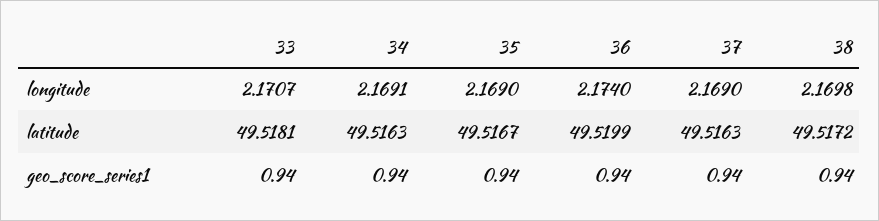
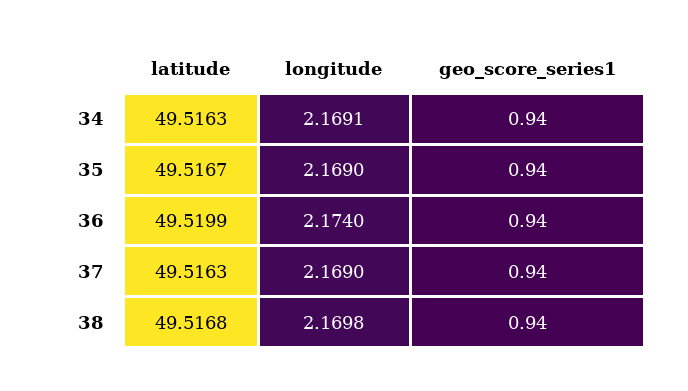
  {
-   "33": {
-     "longitude": 2.1707,
-     "latitude": 49.5181,
-     "geo_score_series1": 0.94
-   },
    "34": {
      "longitude": 2.1691,
      "latitude": 49.5163,
      "geo_score_series1": 0.94
    },
    "35": {
      "longitude": 2.169,
      "latitude": 49.5167,
      "geo_score_series1": 0.94
    },
    "36": {
      "longitude": 2.174,
      "latitude": 49.5199,
      "geo_score_series1": 0.94
    },
    "37": {
      "longitude": 2.169,
      "latitude": 49.5163,
      "geo_score_series1": 0.94
    },
    "38": {
      "longitude": 2.1698,
-     "latitude": 49.5172,
+     "latitude": 49.5168,
      "geo_score_series1": 0.94
    }
  }

